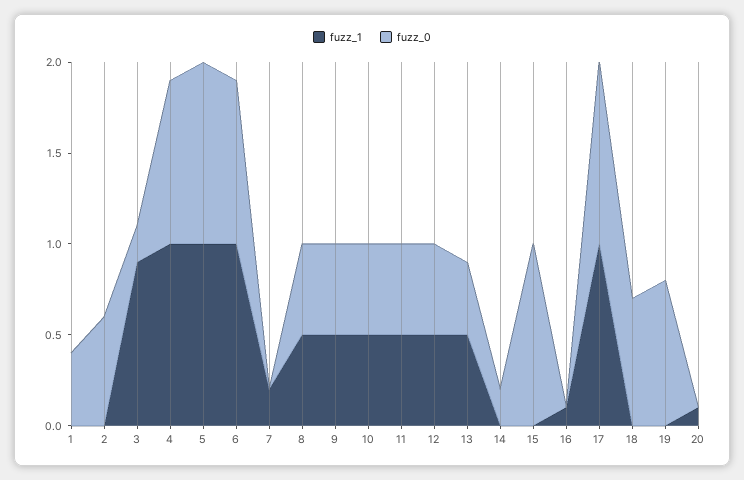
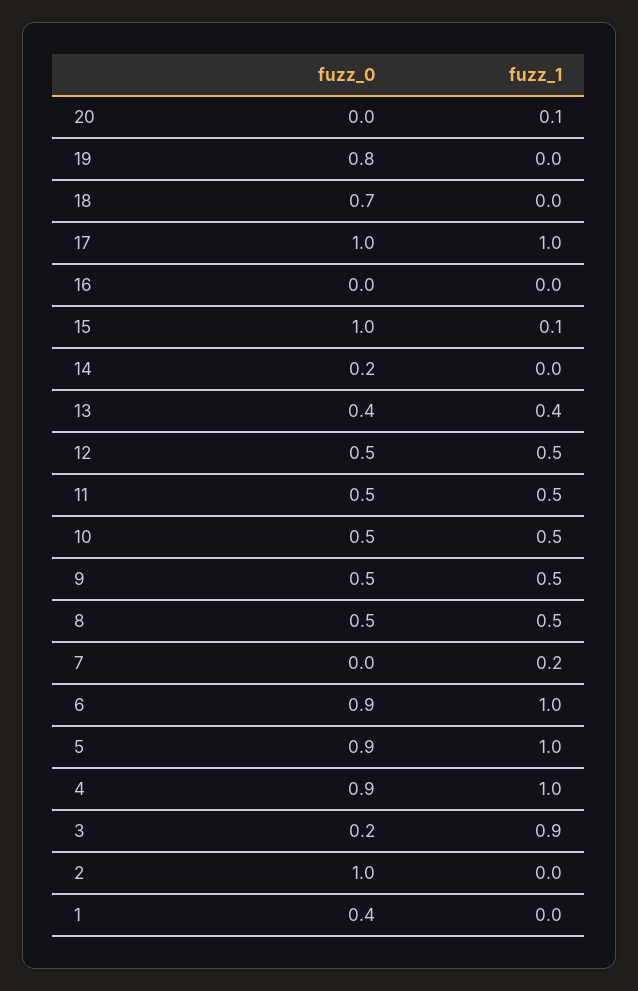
  {
    "fuzz_1": {
      "1": 0,
      "2": 0,
      "3": 0.9,
      "4": 1,
      "5": 1,
      "6": 1,
      "7": 0.2,
      "8": 0.5,
      "9": 0.5,
      "10": 0.5,
      "11": 0.5,
      "12": 0.5,
-     "13": 0.5,
+     "13": 0.4,
      "14": 0,
-     "15": 0,
+     "15": 0.1,
-     "16": 0.1,
+     "16": 0,
      "17": 1,
      "18": 0,
      "19": 0,
      "20": 0.1
    },
    "fuzz_0": {
      "1": 0.4,
-     "2": 0.6,
+     "2": 1,
      "3": 0.2,
      "4": 0.9,
-     "5": 1,
+     "5": 0.9,
      "6": 0.9,
      "7": 0,
      "8": 0.5,
      "9": 0.5,
      "10": 0.5,
      "11": 0.5,
      "12": 0.5,
      "13": 0.4,
      "14": 0.2,
      "15": 1,
      "16": 0,
      "17": 1,
      "18": 0.7,
      "19": 0.8,
      "20": 0
    }
  }

